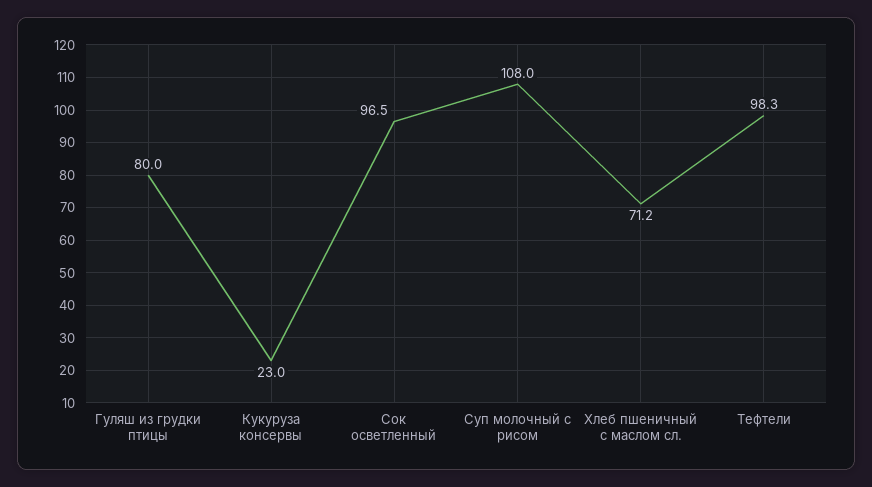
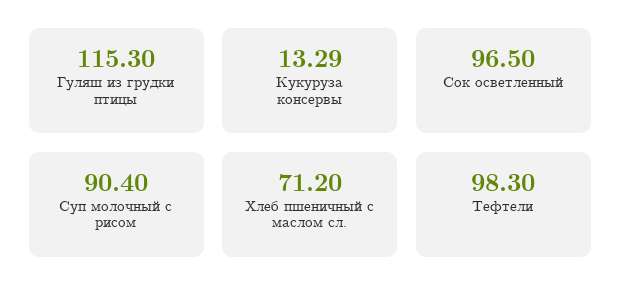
  {
-   "Гуляш из грудки птицы": 80,
+   "Гуляш из грудки птицы": 115.3,
-   "Кукуруза консервы": 23,
+   "Кукуруза консервы": 13.29,
    "Сок осветленный": 96.5,
-   "Суп молочный с рисом": 108,
+   "Суп молочный с рисом": 90.4,
    "Хлеб пшеничный с маслом сл.": 71.2,
    "Тефтели": 98.3
  }

